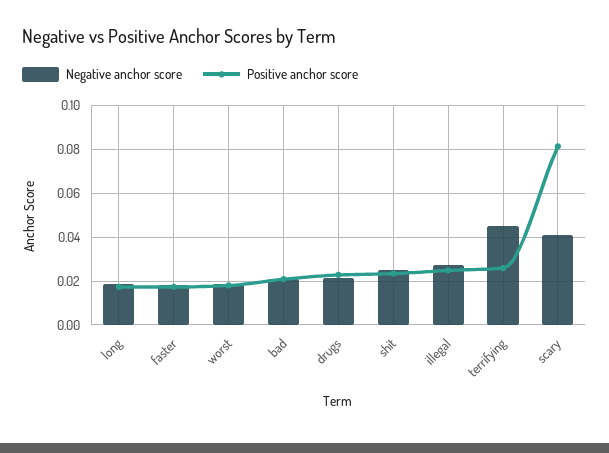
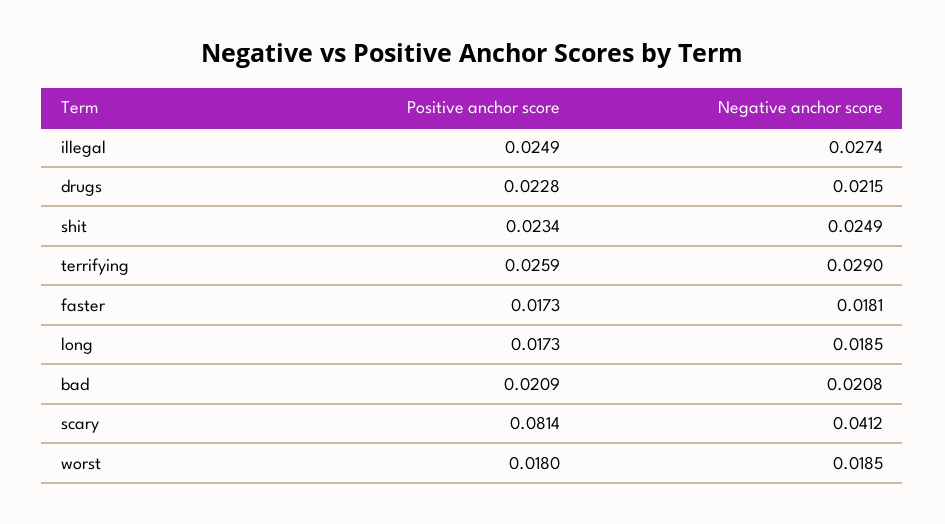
  {
    "Negative anchor score": {
      "long": 0.0185,
      "faster": 0.0181,
      "worst": 0.0185,
      "bad": 0.0208,
      "drugs": 0.0215,
      "shit": 0.0249,
      "illegal": 0.0274,
-     "terrifying": 0.045,
+     "terrifying": 0.029,
      "scary": 0.0412
    },
    "Positive anchor score": {
      "long": 0.0173,
      "faster": 0.0173,
      "worst": 0.018,
      "bad": 0.0209,
      "drugs": 0.0228,
      "shit": 0.0234,
      "illegal": 0.0249,
      "terrifying": 0.0259,
      "scary": 0.0814
    }
  }

